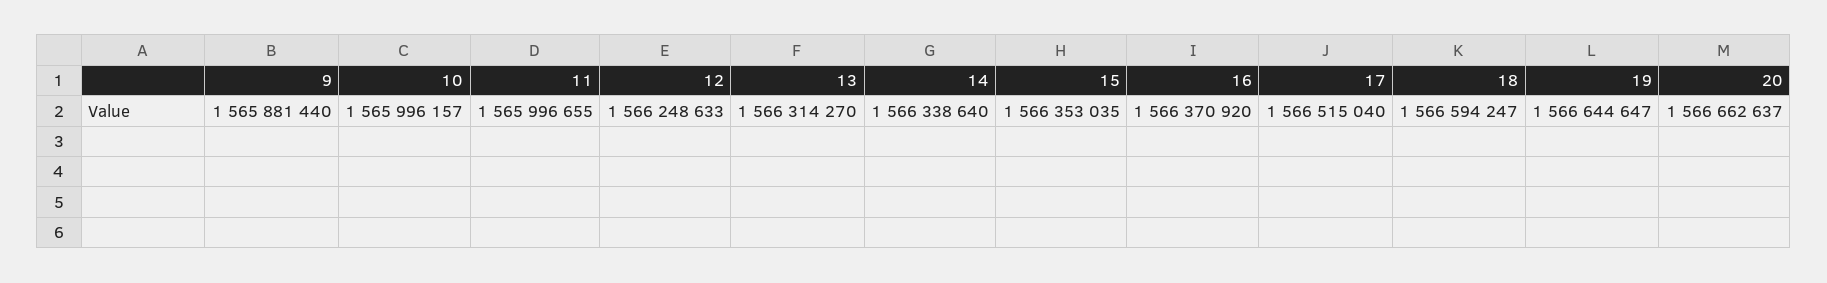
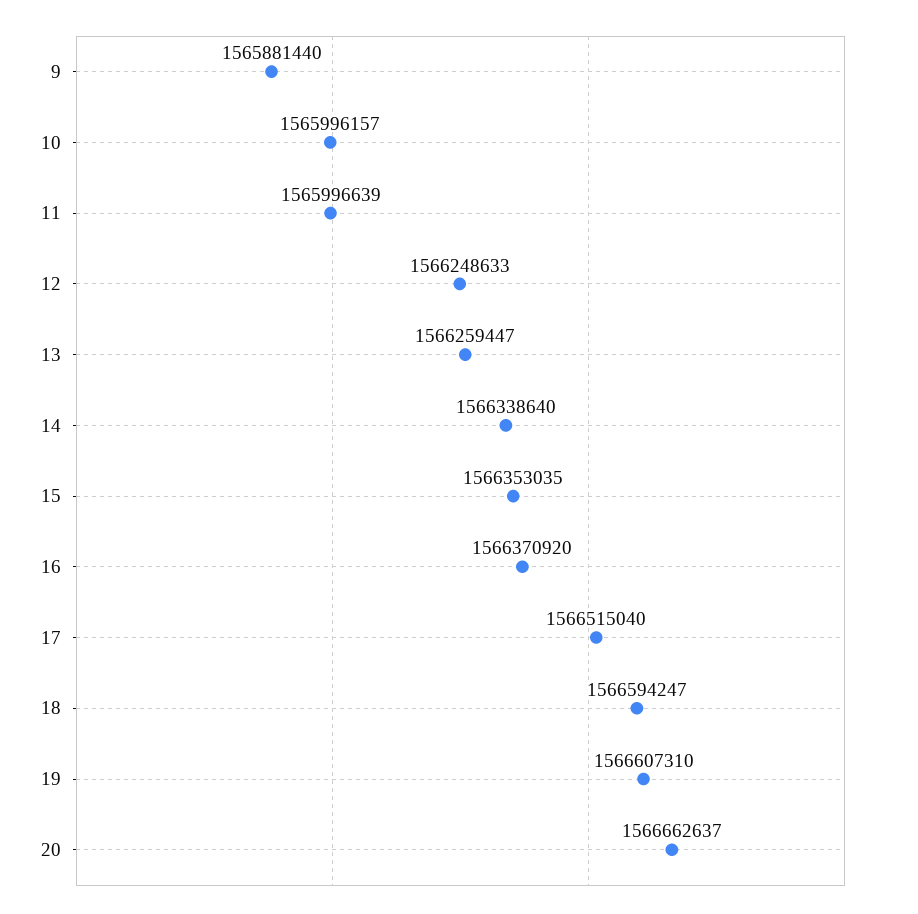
  {
    "9": 1565881440,
    "10": 1565996157,
-   "11": 1565996655,
+   "11": 1565996639,
    "12": 1566248633,
-   "13": 1566314270,
+   "13": 1566259447,
    "14": 1566338640,
    "15": 1566353035,
    "16": 1566370920,
    "17": 1566515040,
    "18": 1566594247,
-   "19": 1566644647,
+   "19": 1566607310,
    "20": 1566662637
  }

